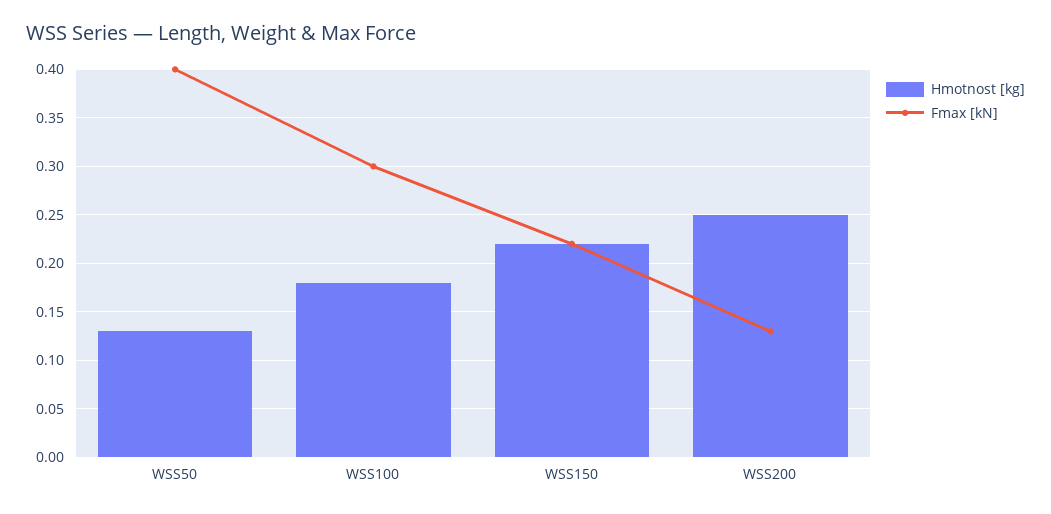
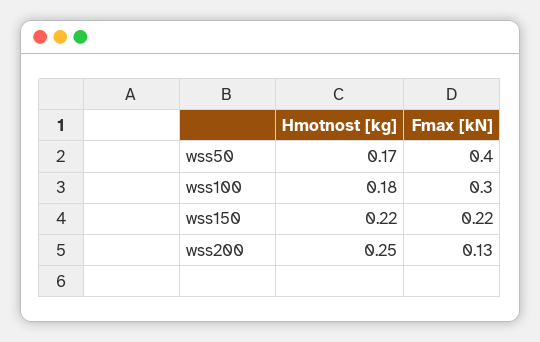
  {
    "Hmotnost [kg]": {
-     "WSS50": 0.13,
+     "WSS50": 0.17,
      "WSS100": 0.18,
      "WSS150": 0.22,
      "WSS200": 0.25
    },
    "Fmax [kN]": {
      "WSS50": 0.4,
      "WSS100": 0.3,
      "WSS150": 0.22,
      "WSS200": 0.13
    }
  }

